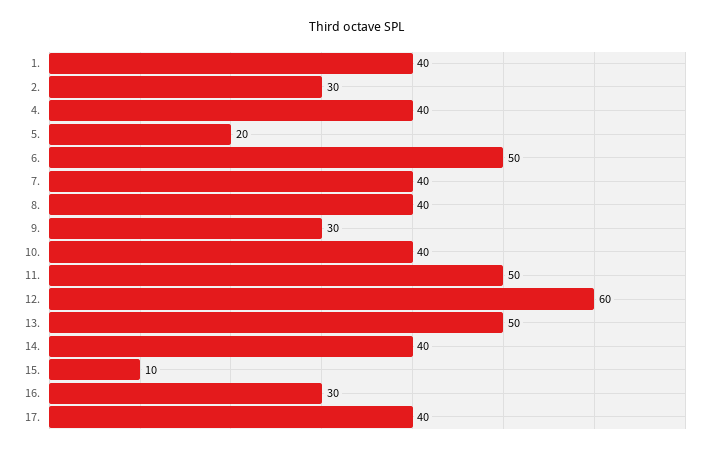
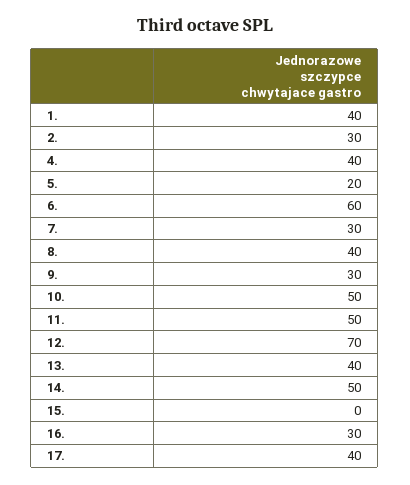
  {
    "1.": 40,
    "2.": 30,
    "4.": 40,
    "5.": 20,
-   "6.": 50,
+   "6.": 60,
-   "7.": 40,
+   "7.": 30,
    "8.": 40,
    "9.": 30,
-   "10.": 40,
+   "10.": 50,
    "11.": 50,
-   "12.": 60,
+   "12.": 70,
-   "13.": 50,
+   "13.": 40,
-   "14.": 40,
+   "14.": 50,
-   "15.": 10,
+   "15.": 0,
    "16.": 30,
    "17.": 40
  }

